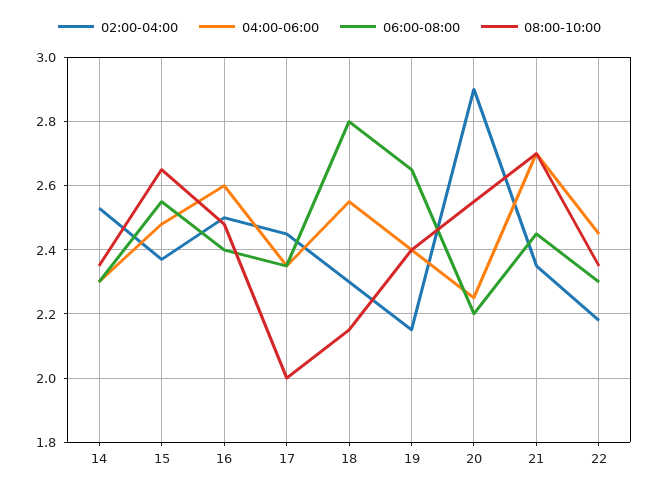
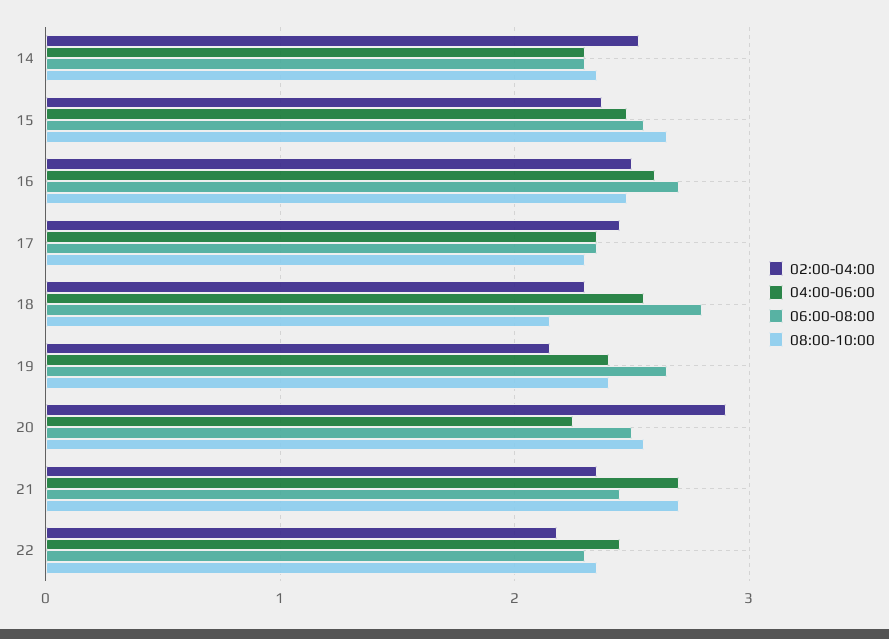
  {
    "02:00-04:00": {
      "14": 2.55,
      "15": 2.35,
      "16": 2.5,
      "17": 2.45,
      "18": 2.3,
      "19": 2.15,
      "20": 2.9,
      "21": 2.35,
      "22": 2.2
    },
    "04:00-06:00": {
      "14": 2.3,
      "15": 2.5,
      "16": 2.6,
      "17": 2.35,
      "18": 2.55,
      "19": 2.4,
      "20": 2.25,
      "21": 2.7,
      "22": 2.45
    },
    "06:00-08:00": {
      "14": 2.3,
      "15": 2.55,
-     "16": 2.4,
+     "16": 2.7,
      "17": 2.35,
      "18": 2.8,
      "19": 2.65,
-     "20": 2.2,
+     "20": 2.5,
      "21": 2.45,
      "22": 2.3
    },
    "08:00-10:00": {
      "14": 2.35,
      "15": 2.65,
      "16": 2.5,
-     "17": 2,
+     "17": 2.3,
      "18": 2.15,
      "19": 2.4,
      "20": 2.55,
      "21": 2.7,
      "22": 2.35
    }
  }

